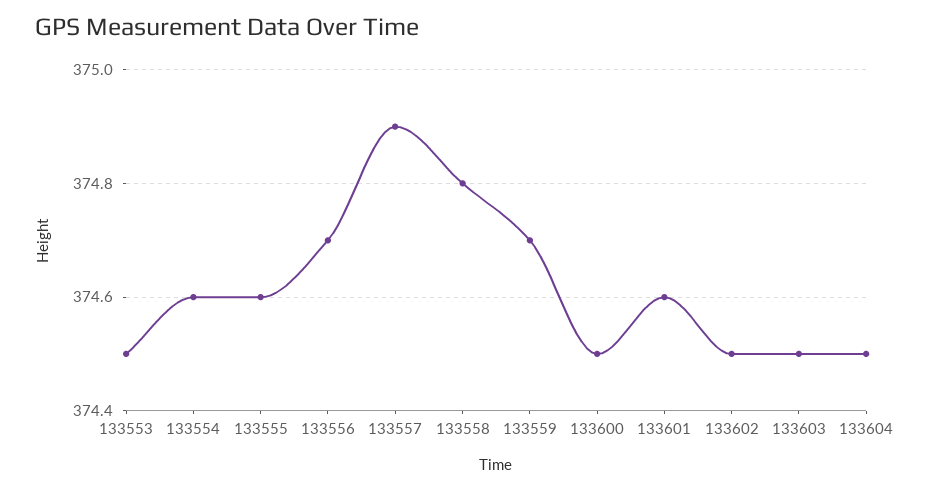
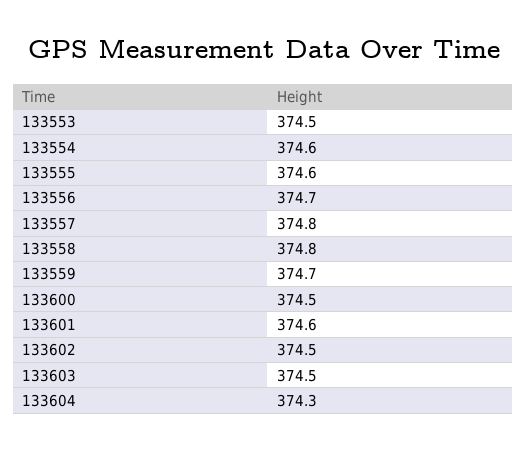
  {
    "133553": 374.5,
    "133554": 374.6,
    "133555": 374.6,
    "133556": 374.7,
-   "133557": 374.9,
+   "133557": 374.8,
    "133558": 374.8,
    "133559": 374.7,
    "133600": 374.5,
    "133601": 374.6,
    "133602": 374.5,
    "133603": 374.5,
-   "133604": 374.5
+   "133604": 374.3
  }

